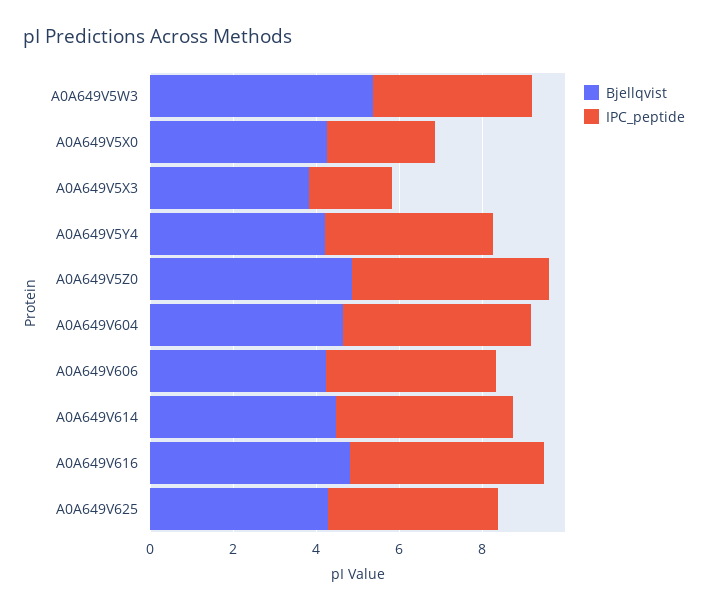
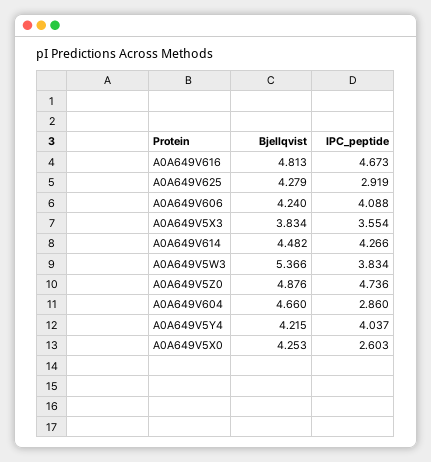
  {
    "Bjellqvist": {
      "A0A649V5W3": 5.366,
      "A0A649V5X0": 4.253,
      "A0A649V5X3": 3.834,
      "A0A649V5Y4": 4.215,
      "A0A649V5Z0": 4.876,
      "A0A649V604": 4.66,
      "A0A649V606": 4.24,
      "A0A649V614": 4.482,
      "A0A649V616": 4.813,
      "A0A649V625": 4.279
    },
    "IPC_peptide": {
      "A0A649V5W3": 3.834,
      "A0A649V5X0": 2.603,
-     "A0A649V5X3": 2,
+     "A0A649V5X3": 3.554,
      "A0A649V5Y4": 4.037,
      "A0A649V5Z0": 4.736,
-     "A0A649V604": 4.5,
+     "A0A649V604": 2.86,
      "A0A649V606": 4.088,
      "A0A649V614": 4.266,
      "A0A649V616": 4.673,
-     "A0A649V625": 4
+     "A0A649V625": 2.919
    }
  }

